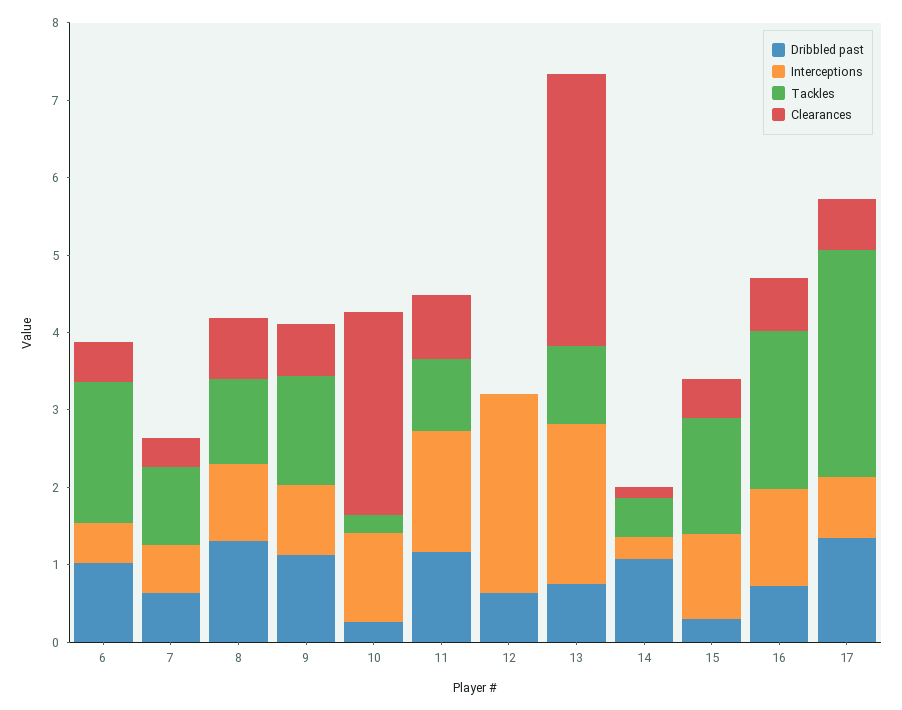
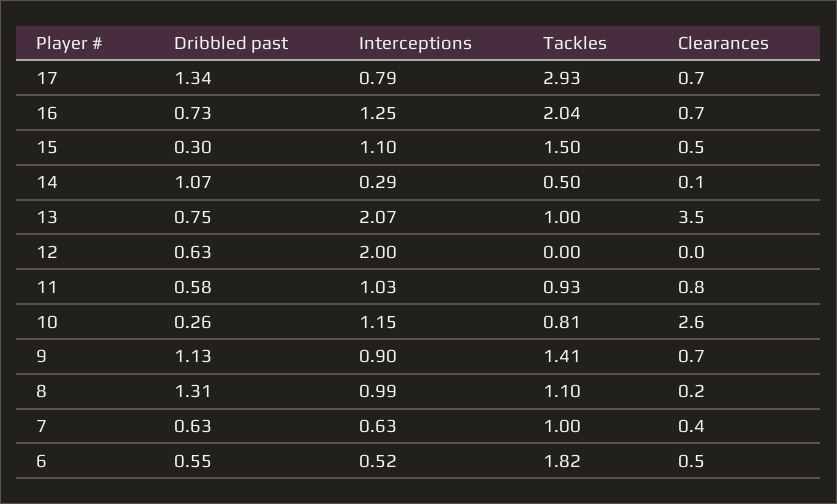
  {
    "Dribbled past": {
-     "6": 1,
+     "6": 0.55,
      "7": 0.63,
      "8": 1.31,
      "9": 1.13,
      "10": 0.26,
-     "11": 1.2,
+     "11": 0.58,
      "12": 0.63,
      "13": 0.75,
      "14": 1.07,
      "15": 0.3,
      "16": 0.73,
      "17": 1.34
    },
    "Interceptions": {
      "6": 0.52,
      "7": 0.63,
      "8": 0.99,
      "9": 0.9,
      "10": 1.15,
-     "11": 1.6,
+     "11": 1.03,
-     "12": 2.6,
+     "12": 2,
      "13": 2.07,
      "14": 0.29,
      "15": 1.1,
      "16": 1.25,
      "17": 0.79
    },
    "Tackles": {
      "6": 1.82,
      "7": 1,
      "8": 1.1,
      "9": 1.41,
-     "10": 0.2,
+     "10": 0.81,
      "11": 0.93,
      "12": 0,
      "13": 1,
      "14": 0.5,
      "15": 1.5,
      "16": 2.04,
      "17": 2.93
    },
    "Clearances": {
      "6": 0.5,
      "7": 0.4,
-     "8": 0.8,
+     "8": 0.2,
      "9": 0.7,
      "10": 2.6,
      "11": 0.8,
      "12": 0,
      "13": 3.5,
      "14": 0.1,
      "15": 0.5,
      "16": 0.7,
      "17": 0.7
    }
  }

